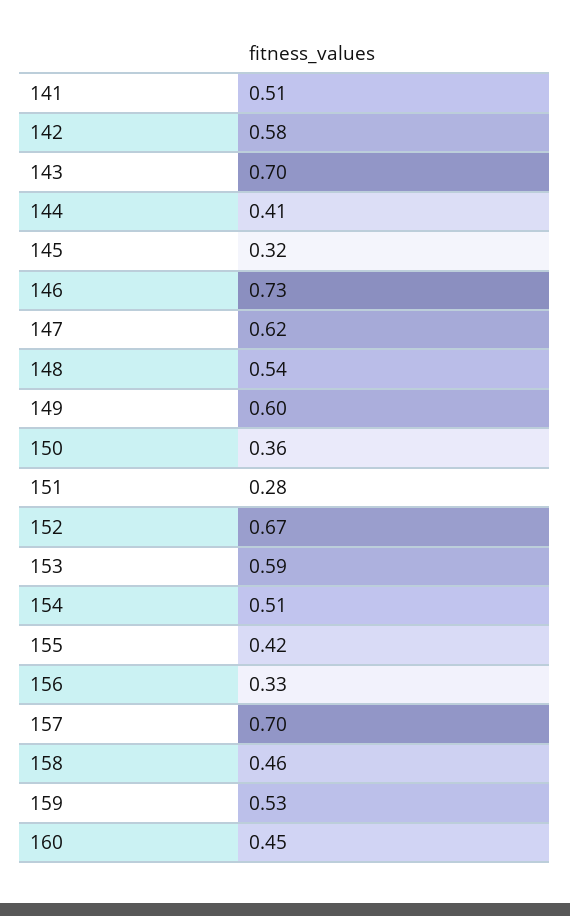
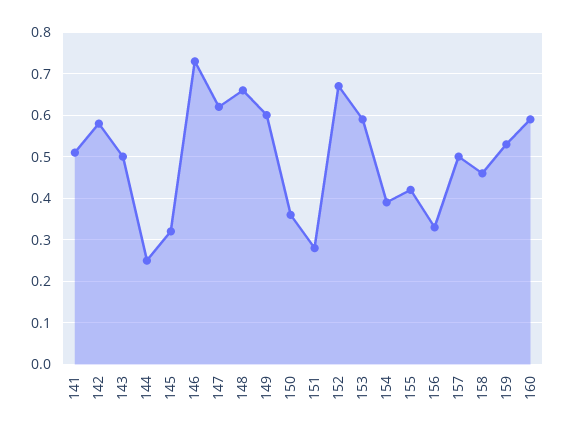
  {
    "141": 0.51,
    "142": 0.58,
-   "143": 0.7,
+   "143": 0.5,
-   "144": 0.41,
+   "144": 0.25,
    "145": 0.32,
    "146": 0.73,
    "147": 0.62,
-   "148": 0.54,
+   "148": 0.65,
    "149": 0.6,
    "150": 0.36,
    "151": 0.28,
    "152": 0.67,
    "153": 0.59,
-   "154": 0.51,
+   "154": 0.4,
    "155": 0.42,
    "156": 0.33,
-   "157": 0.7,
+   "157": 0.5,
    "158": 0.46,
    "159": 0.53,
-   "160": 0.45
+   "160": 0.6
  }

